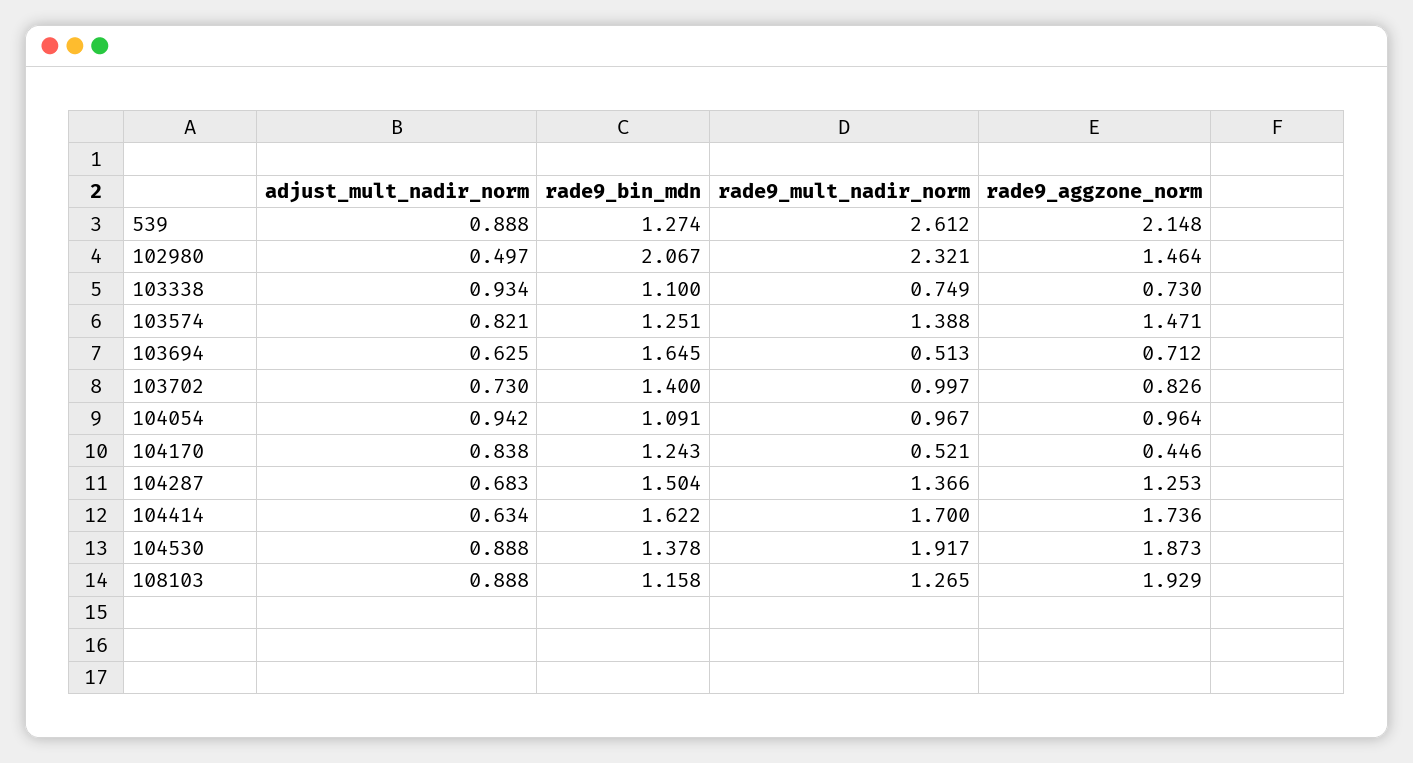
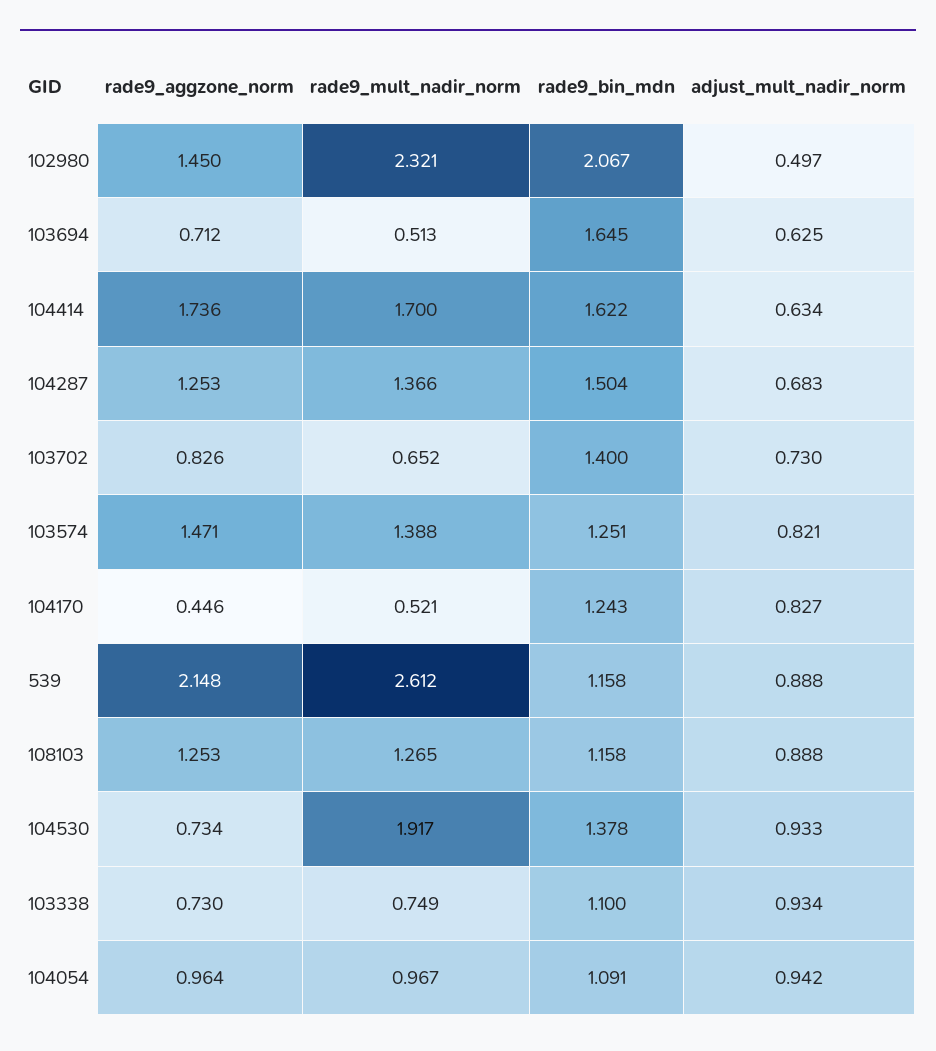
  {
    "adjust_mult_nadir_norm": {
      "539": 0.888,
      "102980": 0.497,
      "103338": 0.934,
      "103574": 0.821,
      "103694": 0.625,
      "103702": 0.73,
      "104054": 0.942,
-     "104170": 0.838,
+     "104170": 0.827,
      "104287": 0.683,
      "104414": 0.634,
-     "104530": 0.888,
+     "104530": 0.933,
      "108103": 0.888
    },
    "rade9_bin_mdn": {
-     "539": 1.274,
+     "539": 1.158,
      "102980": 2.067,
      "103338": 1.1,
      "103574": 1.251,
      "103694": 1.645,
      "103702": 1.4,
      "104054": 1.091,
      "104170": 1.243,
      "104287": 1.504,
      "104414": 1.622,
      "104530": 1.378,
      "108103": 1.158
    },
    "rade9_mult_nadir_norm": {
      "539": 2.612,
      "102980": 2.321,
      "103338": 0.749,
      "103574": 1.388,
      "103694": 0.513,
-     "103702": 0.997,
+     "103702": 0.652,
      "104054": 0.967,
      "104170": 0.521,
      "104287": 1.366,
      "104414": 1.7,
      "104530": 1.917,
      "108103": 1.265
    },
    "rade9_aggzone_norm": {
      "539": 2.148,
-     "102980": 1.464,
+     "102980": 1.45,
      "103338": 0.73,
      "103574": 1.471,
      "103694": 0.712,
      "103702": 0.826,
      "104054": 0.964,
      "104170": 0.446,
      "104287": 1.253,
      "104414": 1.736,
-     "104530": 1.873,
+     "104530": 0.734,
-     "108103": 1.929
+     "108103": 1.253
    }
  }

